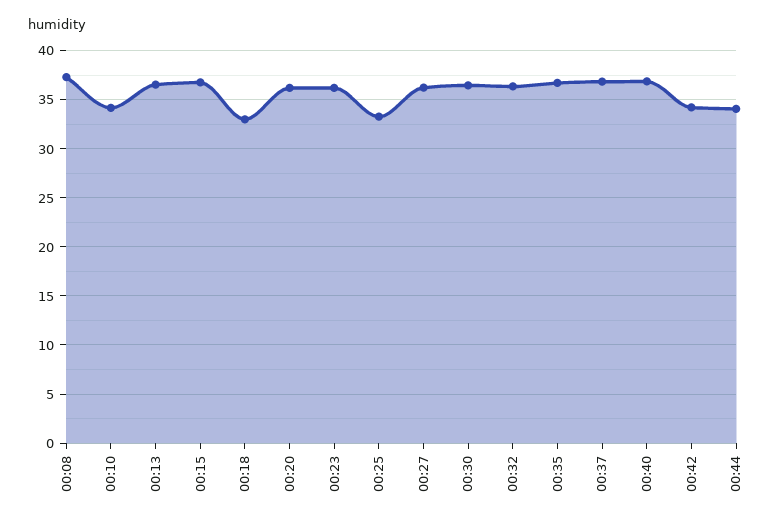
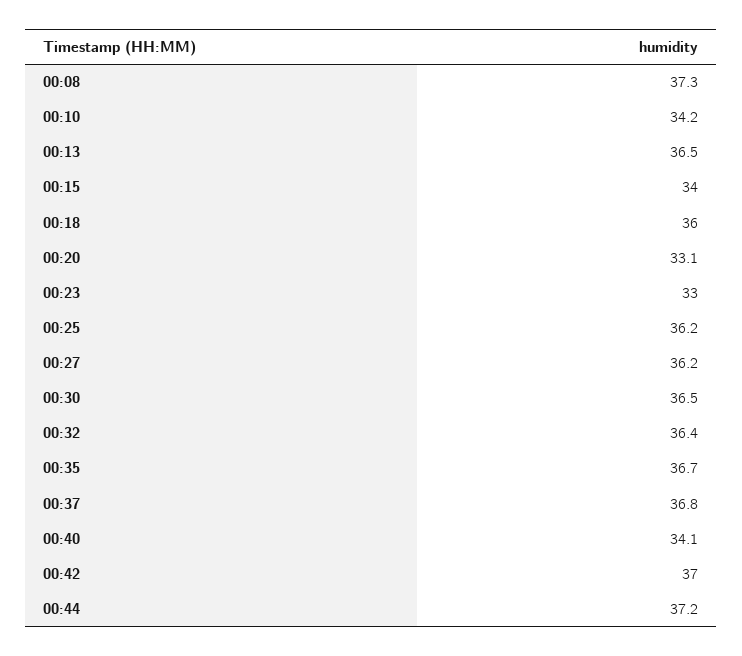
  {
    "00:08": 37.3,
    "00:10": 34.2,
    "00:13": 36.5,
-   "00:15": 37,
+   "00:15": 34,
-   "00:18": 33,
+   "00:18": 36,
-   "00:20": 36,
+   "00:20": 33.1,
-   "00:23": 36,
+   "00:23": 33,
-   "00:25": 33,
+   "00:25": 36.2,
    "00:27": 36.2,
    "00:30": 36.5,
    "00:32": 36.4,
    "00:35": 36.7,
    "00:37": 36.8,
-   "00:40": 37,
+   "00:40": 34.1,
-   "00:42": 34,
+   "00:42": 37,
-   "00:44": 34
+   "00:44": 37.2
  }

